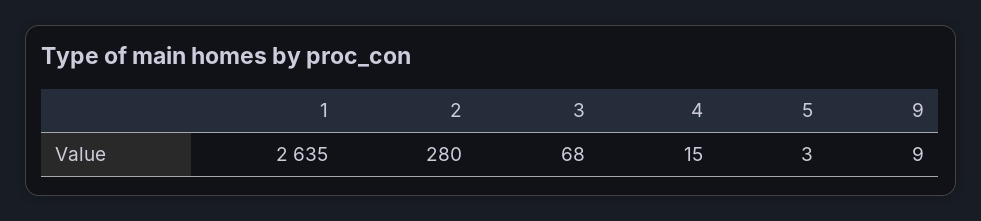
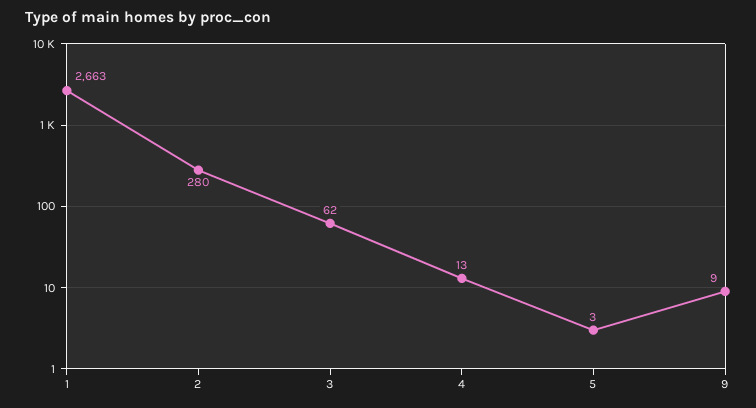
  {
-   "1": 2635,
+   "1": 2663,
    "2": 280,
-   "3": 68,
+   "3": 62,
-   "4": 15,
+   "4": 13,
    "5": 3,
    "9": 9
  }

